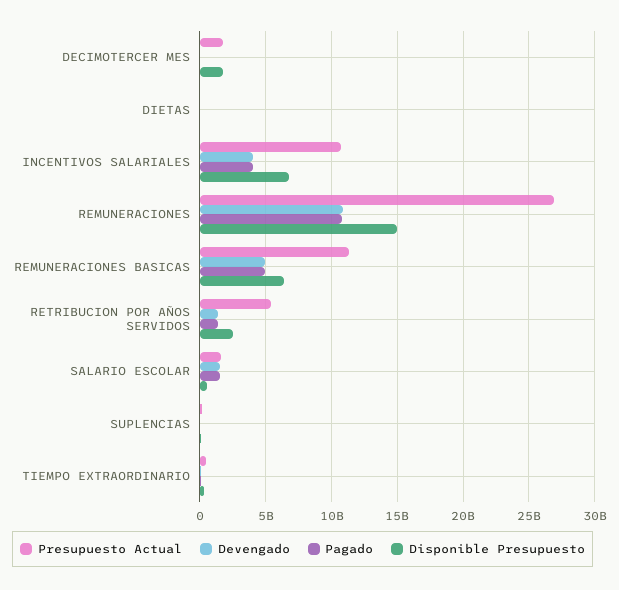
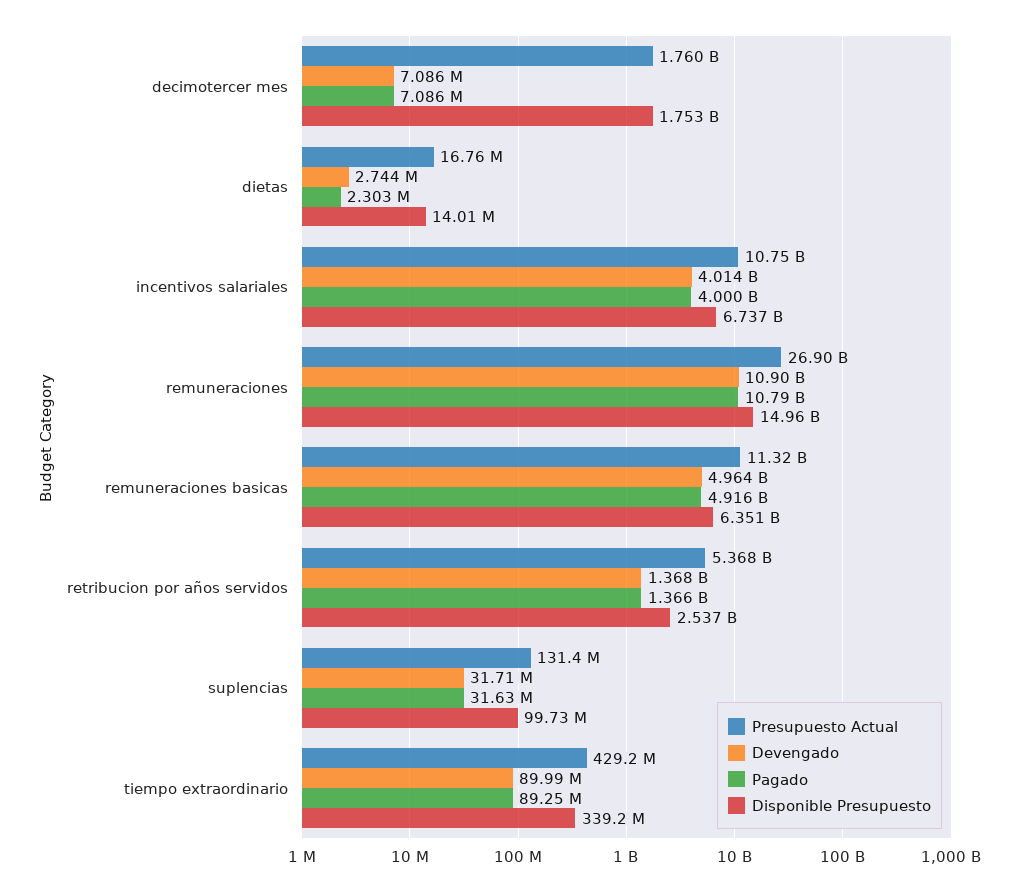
  {
    "Presupuesto Actual": {
      "DECIMOTERCER MES": 1760000000,
      "DIETAS": 16760000,
      "INCENTIVOS SALARIALES": 10750000000,
      "REMUNERACIONES": 26900000000,
      "REMUNERACIONES BASICAS": 11320000000,
      "RETRIBUCION POR AÑOS SERVIDOS": 5368000000,
-     "SALARIO ESCOLAR": 1500000000,
      "SUPLENCIAS": 131400000,
      "TIEMPO EXTRAORDINARIO": 429200000
    },
    "Devengado": {
      "DECIMOTERCER MES": 7086000,
      "DIETAS": 2744000,
      "INCENTIVOS SALARIALES": 4014000000,
      "REMUNERACIONES": 10900000000,
      "REMUNERACIONES BASICAS": 4964000000,
      "RETRIBUCION POR AÑOS SERVIDOS": 1368000000,
-     "SALARIO ESCOLAR": 1500000000,
      "SUPLENCIAS": 31710000,
      "TIEMPO EXTRAORDINARIO": 89990000
    },
    "Pagado": {
      "DECIMOTERCER MES": 7086000,
      "DIETAS": 2303000,
      "INCENTIVOS SALARIALES": 4000000000,
      "REMUNERACIONES": 10790000000,
      "REMUNERACIONES BASICAS": 4916000000,
      "RETRIBUCION POR AÑOS SERVIDOS": 1366000000,
-     "SALARIO ESCOLAR": 1500000000,
      "SUPLENCIAS": 31630000,
      "TIEMPO EXTRAORDINARIO": 89250000
    },
    "Disponible Presupuesto": {
      "DECIMOTERCER MES": 1753000000,
      "DIETAS": 14010000,
      "INCENTIVOS SALARIALES": 6737000000,
      "REMUNERACIONES": 14960000000,
      "REMUNERACIONES BASICAS": 6351000000,
      "RETRIBUCION POR AÑOS SERVIDOS": 2537000000,
-     "SALARIO ESCOLAR": 500000000,
      "SUPLENCIAS": 99730000,
      "TIEMPO EXTRAORDINARIO": 339200000
    }
  }

